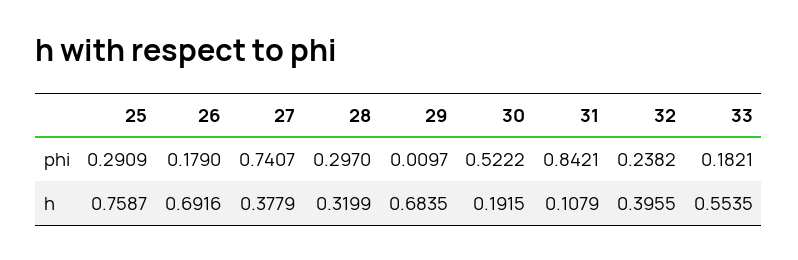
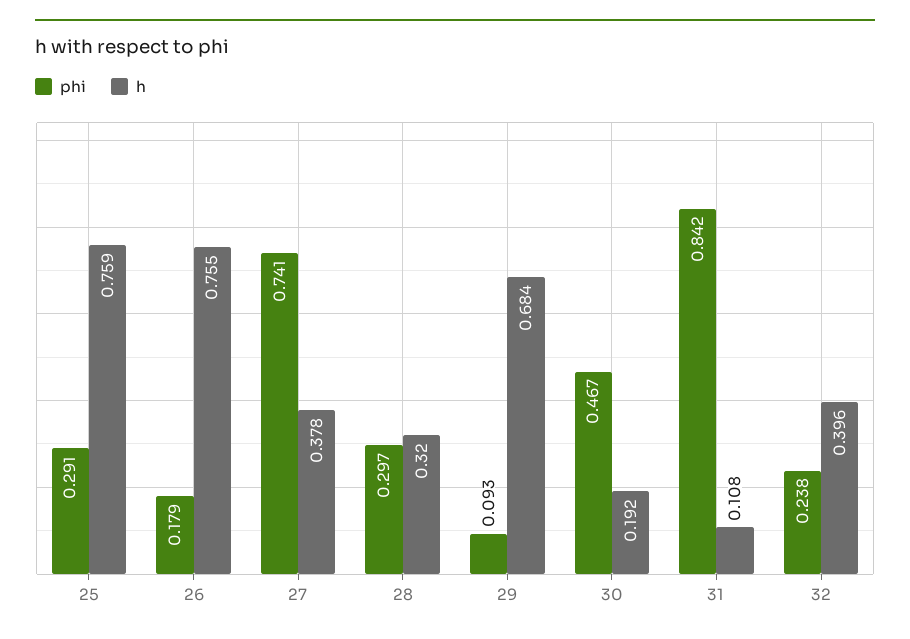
  {
    "phi": {
      "25": 0.2909,
      "26": 0.179,
      "27": 0.7407,
      "28": 0.297,
-     "29": 0.0097,
+     "29": 0.093,
-     "30": 0.5222,
+     "30": 0.467,
      "31": 0.8421,
-     "32": 0.2382,
+     "32": 0.2382
-     "33": 0.1821
    },
    "h": {
      "25": 0.7587,
-     "26": 0.6916,
+     "26": 0.755,
      "27": 0.3779,
      "28": 0.3199,
      "29": 0.6835,
      "30": 0.1915,
      "31": 0.1079,
-     "32": 0.3955,
+     "32": 0.3955
-     "33": 0.5535
    }
  }

